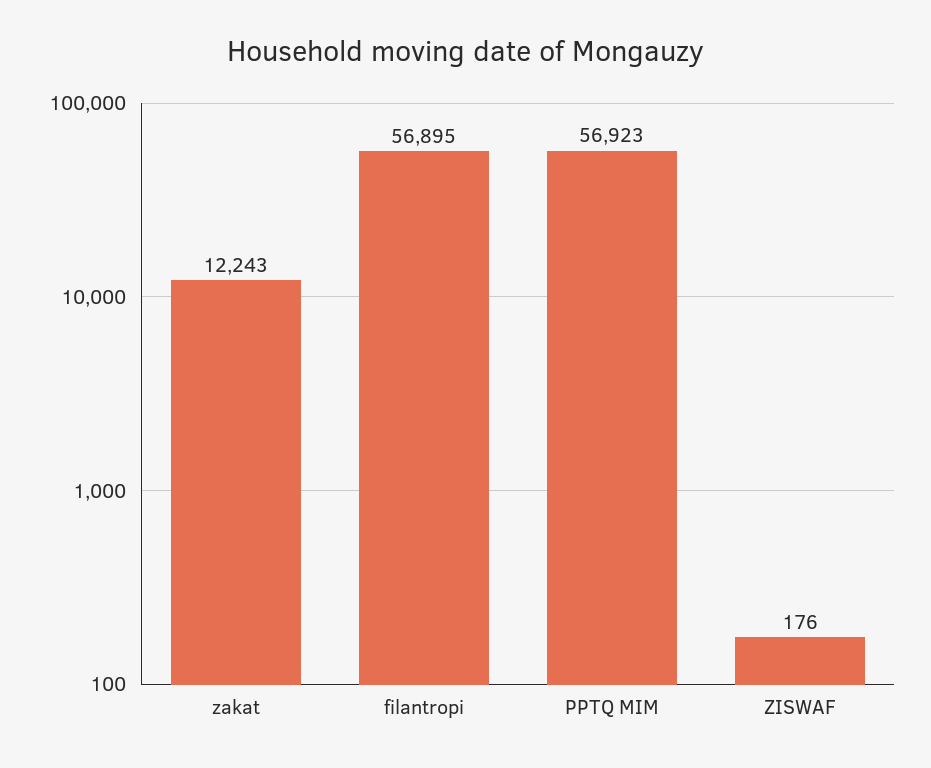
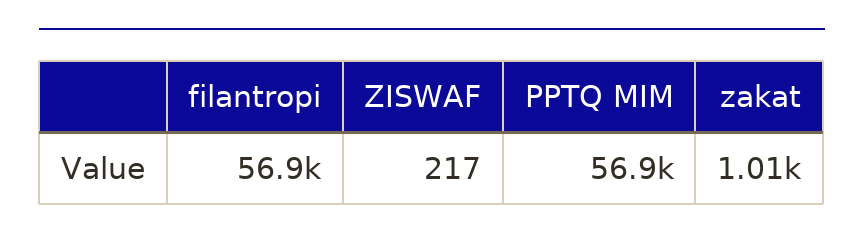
  {
-   "zakat": 12243,
+   "zakat": 1010,
    "filantropi": 56895,
    "PPTQ MIM": 56923,
-   "ZISWAF": 176
+   "ZISWAF": 217
  }

